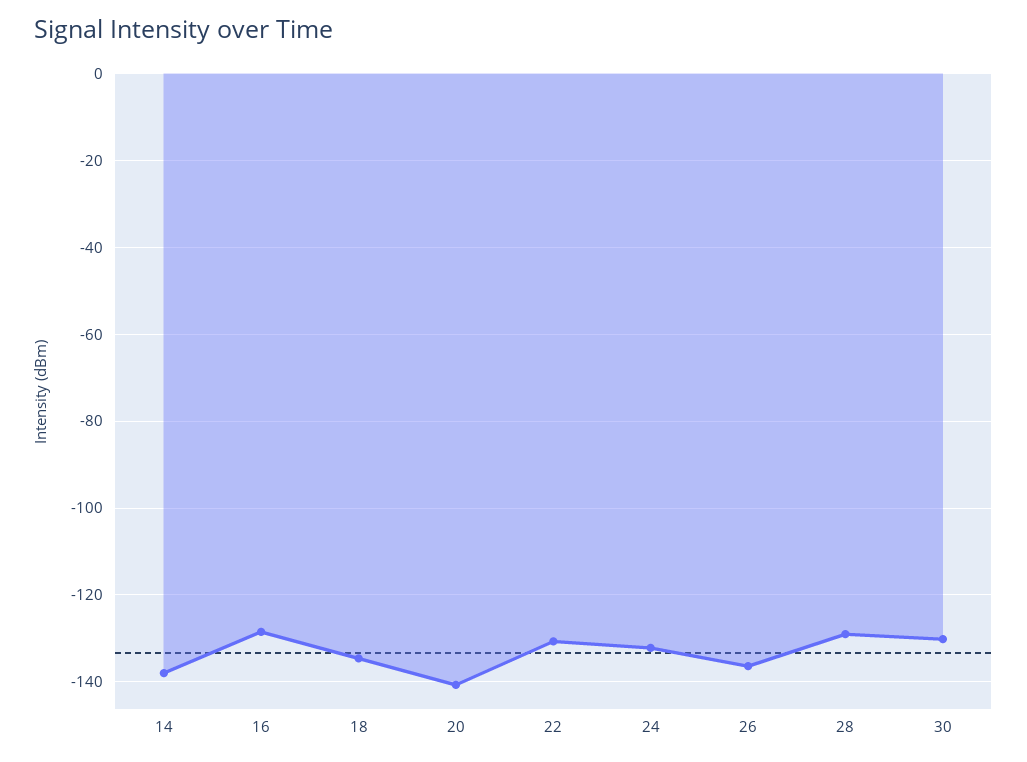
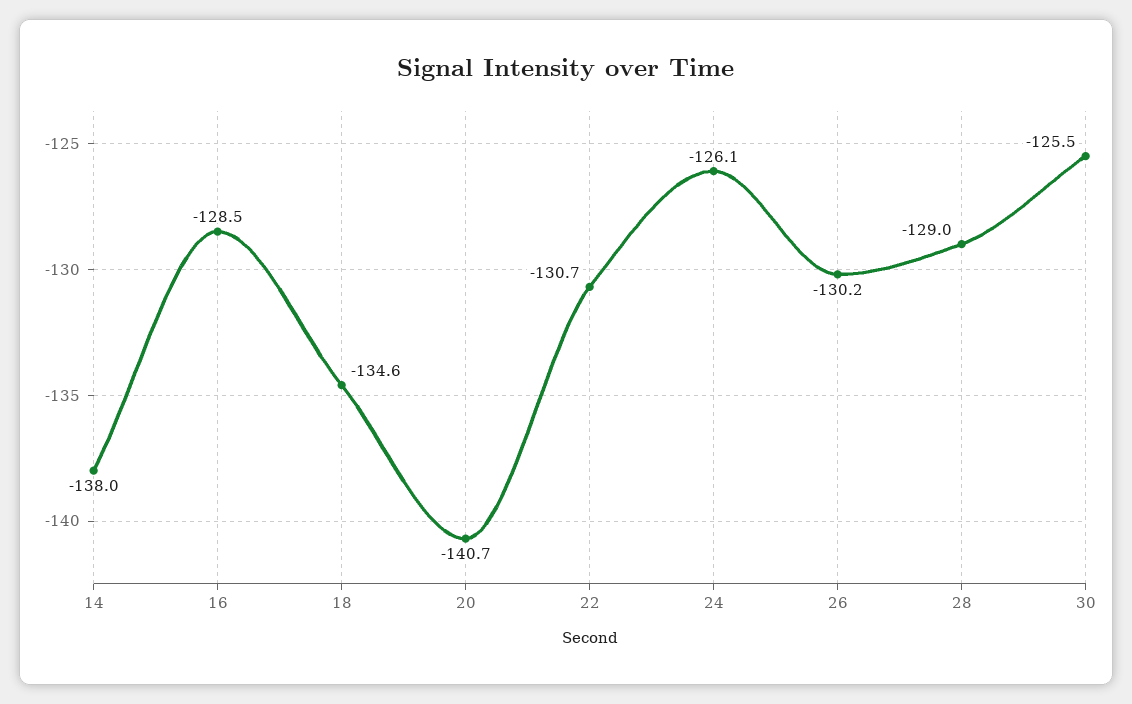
  {
    "14": -138,
    "16": -128.5,
    "18": -134.6,
    "20": -140.7,
    "22": -130.7,
-   "24": -132,
+   "24": -126.1,
-   "26": -136,
+   "26": -130.2,
    "28": -129,
-   "30": -130
+   "30": -125.5
  }

